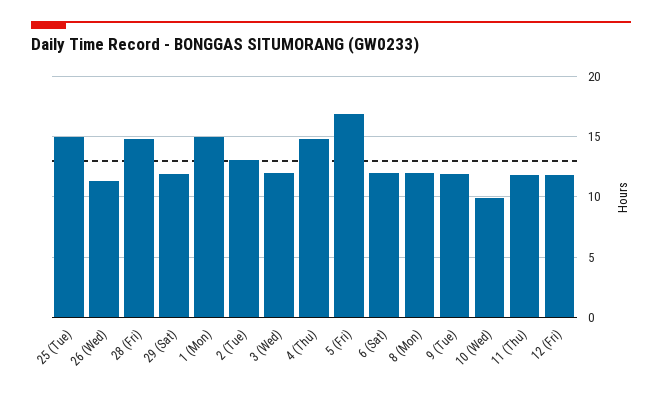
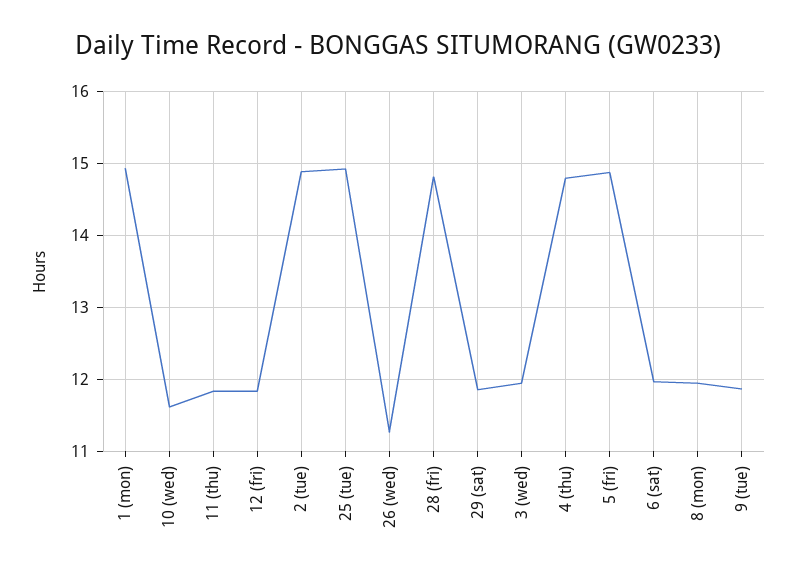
  {
    "25 (Tue)": 14.9,
    "26 (Wed)": 11.3,
    "28 (Fri)": 14.8,
    "29 (Sat)": 11.9,
    "1 (Mon)": 14.9,
-   "2 (Tue)": 13,
+   "2 (Tue)": 14.9,
    "3 (Wed)": 12,
    "4 (Thu)": 14.8,
-   "5 (Fri)": 17,
+   "5 (Fri)": 14.9,
    "6 (Sat)": 12,
    "8 (Mon)": 12,
    "9 (Tue)": 11.9,
-   "10 (Wed)": 10,
+   "10 (Wed)": 11.6,
    "11 (Thu)": 11.8,
    "12 (Fri)": 11.8
  }

